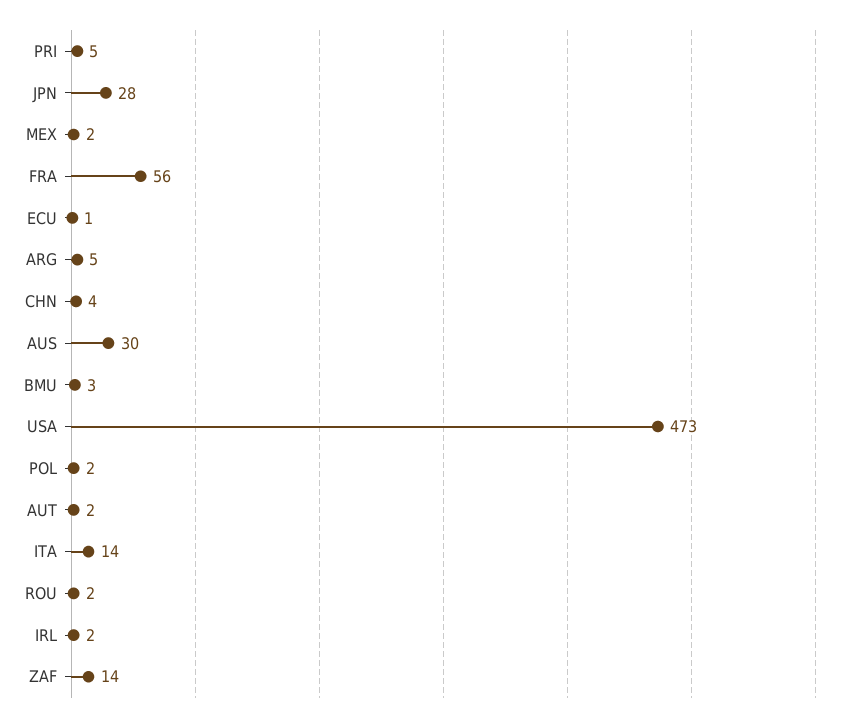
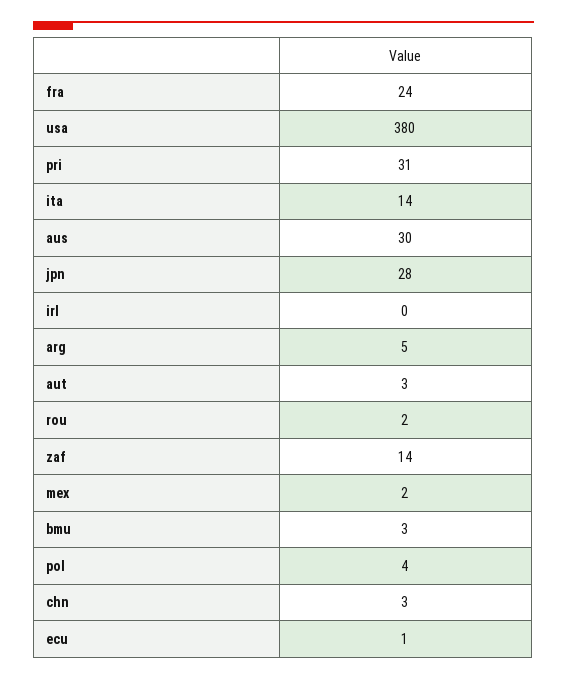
  {
-   "PRI": 5,
+   "PRI": 31,
    "JPN": 28,
    "MEX": 2,
-   "FRA": 56,
+   "FRA": 24,
    "ECU": 1,
    "ARG": 5,
-   "CHN": 4,
+   "CHN": 3,
    "AUS": 30,
    "BMU": 3,
-   "USA": 473,
+   "USA": 380,
-   "POL": 2,
+   "POL": 4,
-   "AUT": 2,
+   "AUT": 3,
    "ITA": 14,
    "ROU": 2,
-   "IRL": 2,
+   "IRL": 0,
    "ZAF": 14
  }

